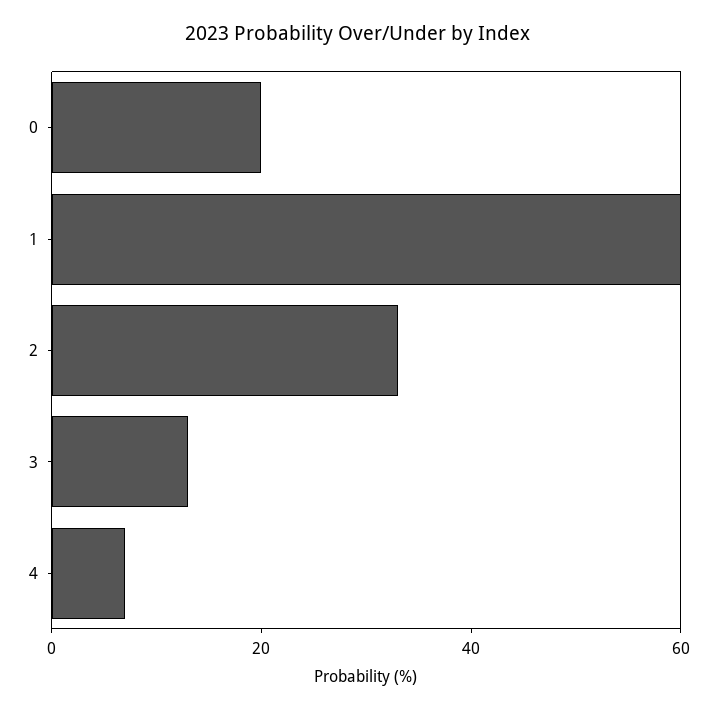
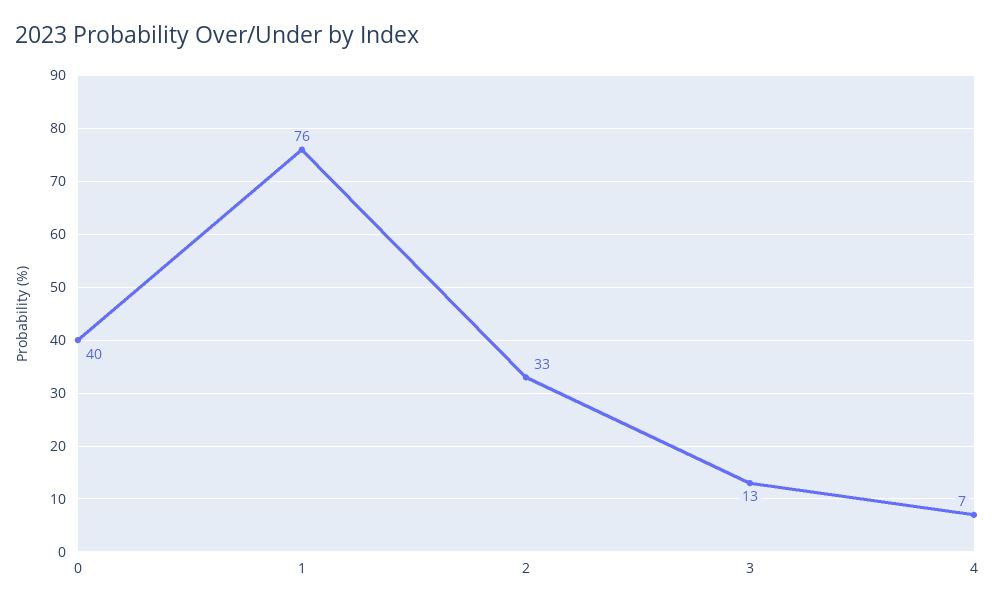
  {
-   "0": 20,
+   "0": 40,
-   "1": 60,
+   "1": 76,
    "2": 33,
    "3": 13,
    "4": 7
  }

